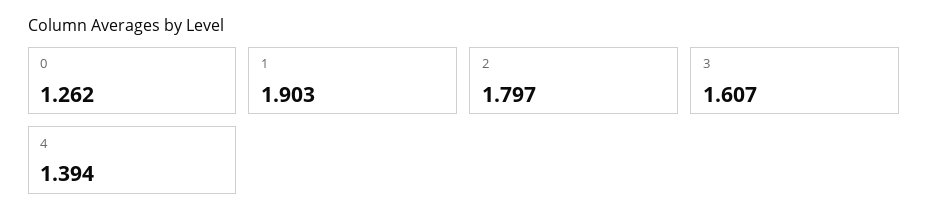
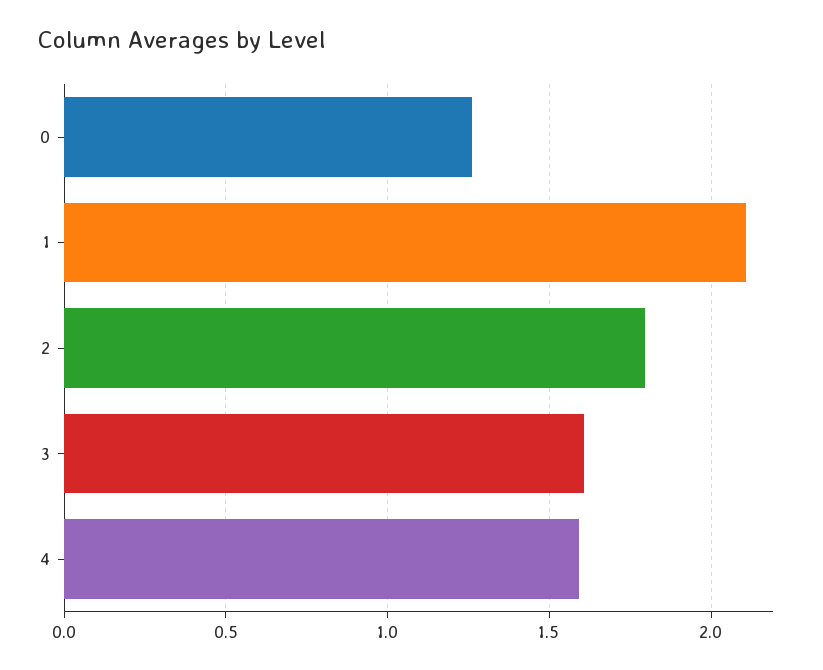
  {
    "0": 1.262,
-   "1": 1.903,
+   "1": 2.1,
    "2": 1.797,
    "3": 1.607,
-   "4": 1.394
+   "4": 1.6
  }

